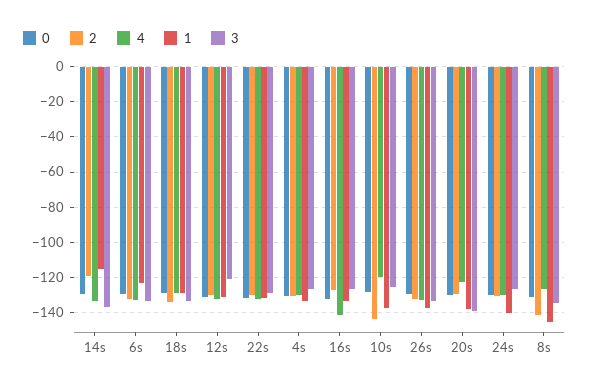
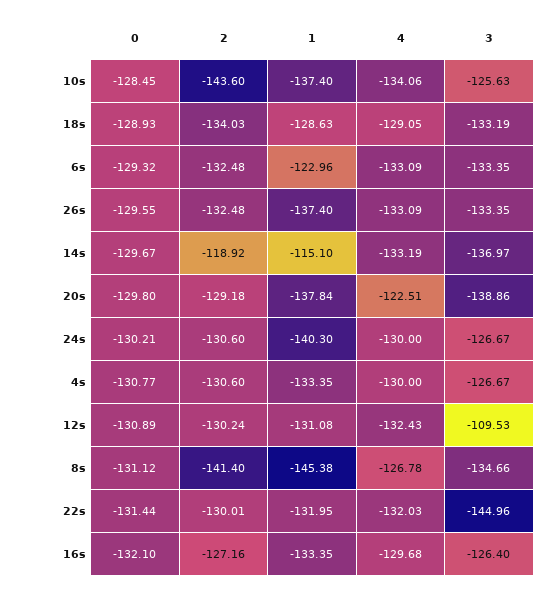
  {
    "0": {
      "14s": -129.67,
      "6s": -129.32,
      "18s": -128.93,
      "12s": -130.89,
      "22s": -131.44,
      "4s": -130.77,
      "16s": -132.1,
      "10s": -128.45,
      "26s": -129.55,
      "20s": -129.8,
      "24s": -130.21,
      "8s": -131.12
    },
    "2": {
      "14s": -118.92,
      "6s": -132.48,
      "18s": -134.03,
      "12s": -130.24,
      "22s": -130.01,
      "4s": -130.6,
      "16s": -127.16,
      "10s": -143.6,
      "26s": -132.48,
      "20s": -129.18,
      "24s": -130.6,
      "8s": -141.4
    },
    "4": {
      "14s": -133.19,
      "6s": -133.09,
      "18s": -129.05,
      "12s": -132.43,
      "22s": -132.03,
      "4s": -130,
-     "16s": -140,
+     "16s": -129.68,
-     "10s": -120,
+     "10s": -134.06,
      "26s": -133.09,
      "20s": -122.51,
      "24s": -130,
      "8s": -126.78
    },
    "1": {
      "14s": -115.1,
      "6s": -122.96,
      "18s": -128.63,
      "12s": -131.08,
      "22s": -131.95,
      "4s": -133.35,
      "16s": -133.35,
      "10s": -137.4,
      "26s": -137.4,
      "20s": -137.84,
      "24s": -140.3,
      "8s": -145.38
    },
    "3": {
      "14s": -136.97,
      "6s": -133.35,
      "18s": -133.19,
-     "12s": -120,
+     "12s": -109.53,
-     "22s": -130,
+     "22s": -144.96,
      "4s": -126.67,
      "16s": -126.4,
      "10s": -125.63,
      "26s": -133.35,
      "20s": -138.86,
      "24s": -126.67,
      "8s": -134.66
    }
  }

